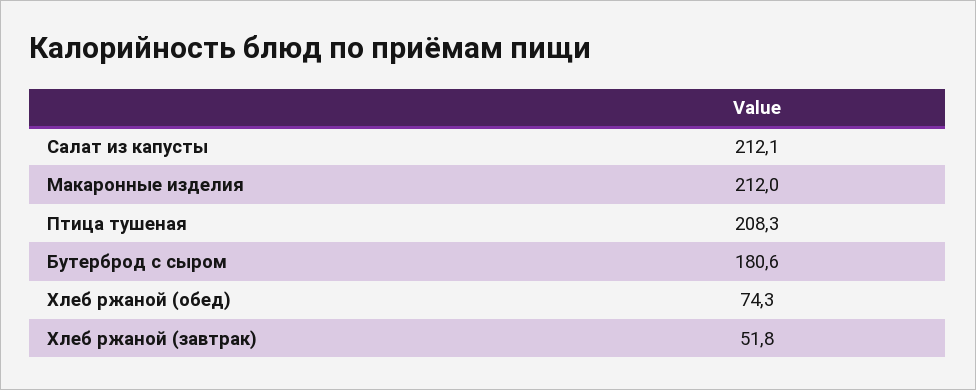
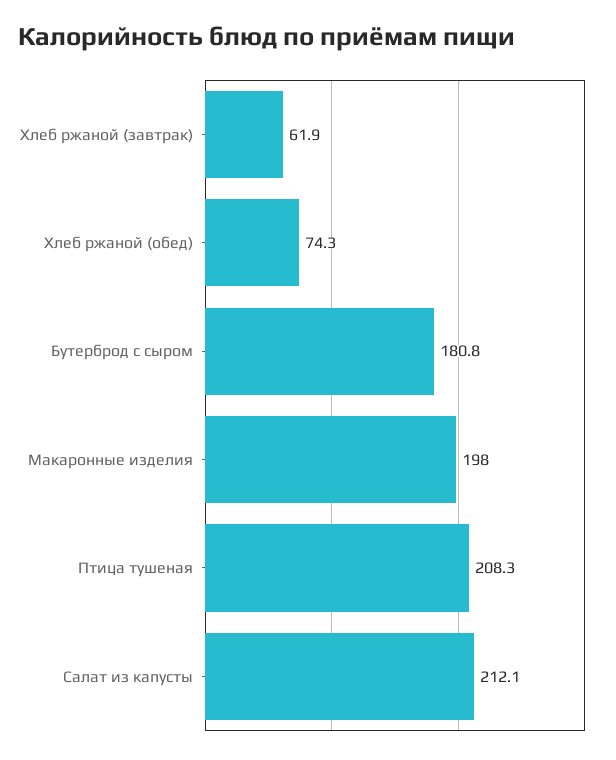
  {
    "Салат из капусты": 212.1,
-   "Макаронные изделия": 212,
+   "Макаронные изделия": 198,
    "Птица тушеная": 208.3,
-   "Бутерброд с сыром": 180.6,
+   "Бутерброд с сыром": 180.8,
    "Хлеб ржаной (обед)": 74.3,
-   "Хлеб ржаной (завтрак)": 51.8
+   "Хлеб ржаной (завтрак)": 61.9
  }

